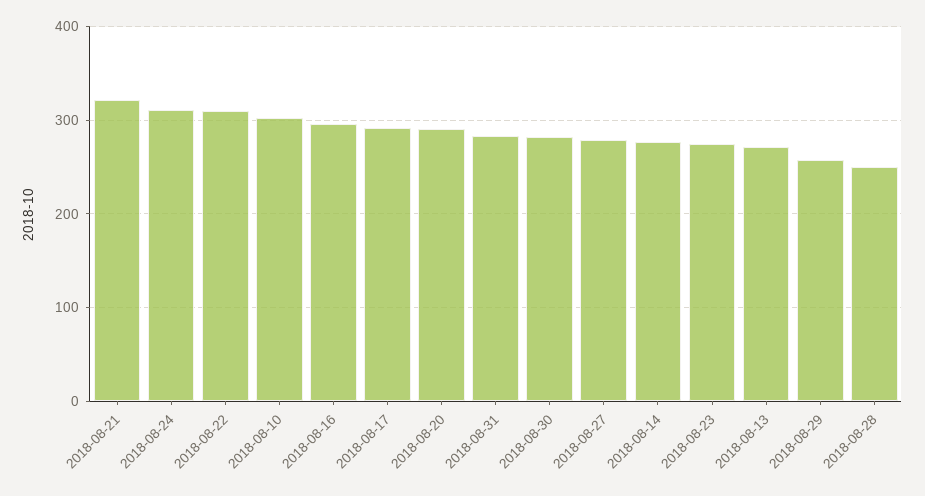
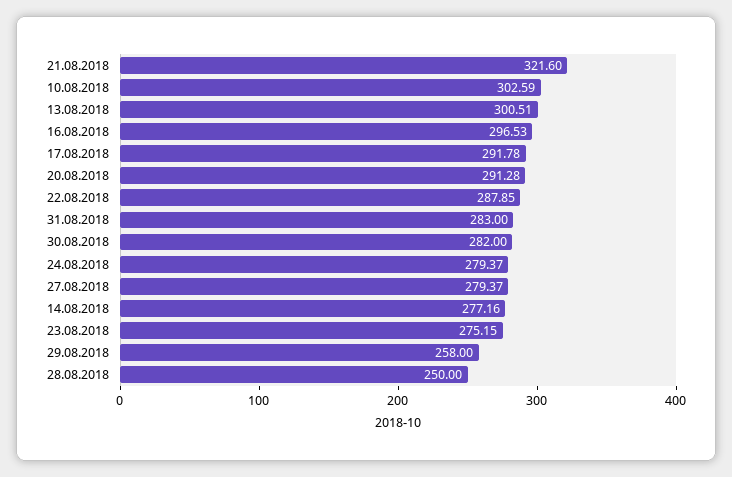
  {
    "2018-08-21": 321.6,
-   "2018-08-24": 310,
+   "2018-08-24": 279.37,
-   "2018-08-22": 310,
+   "2018-08-22": 287.85,
    "2018-08-10": 302.59,
    "2018-08-16": 296.53,
    "2018-08-17": 291.78,
    "2018-08-20": 291.28,
    "2018-08-31": 283,
    "2018-08-30": 282,
    "2018-08-27": 279.37,
    "2018-08-14": 277.16,
    "2018-08-23": 275.15,
-   "2018-08-13": 270,
+   "2018-08-13": 300.51,
    "2018-08-29": 258,
    "2018-08-28": 250
  }

